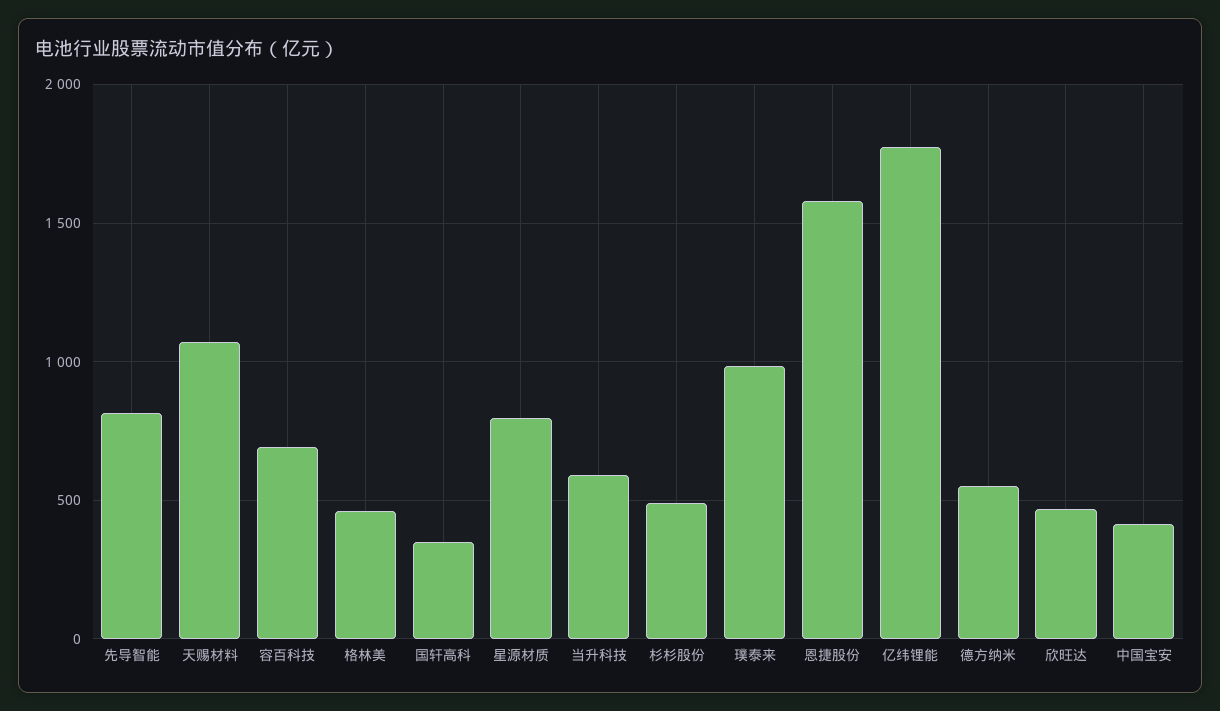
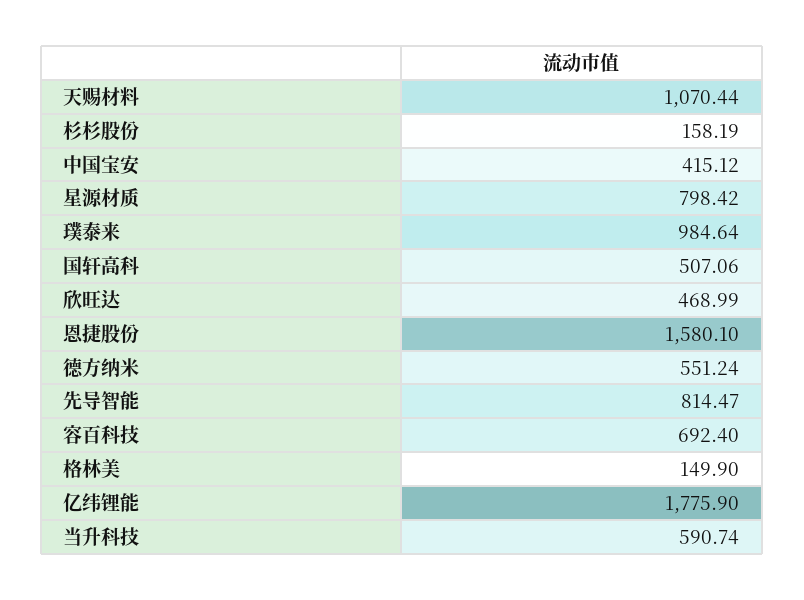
  {
    "先导智能": 814.47,
    "天赐材料": 1070.44,
    "容百科技": 692.4,
-   "格林美": 450,
+   "格林美": 149.9,
-   "国轩高科": 350,
+   "国轩高科": 507.06,
    "星源材质": 798.42,
    "当升科技": 590.74,
-   "杉杉股份": 500,
+   "杉杉股份": 158.19,
    "璞泰来": 984.64,
    "恩捷股份": 1580.1,
    "亿纬锂能": 1775.9,
    "德方纳米": 551.24,
    "欣旺达": 468.99,
    "中国宝安": 415.12
  }

